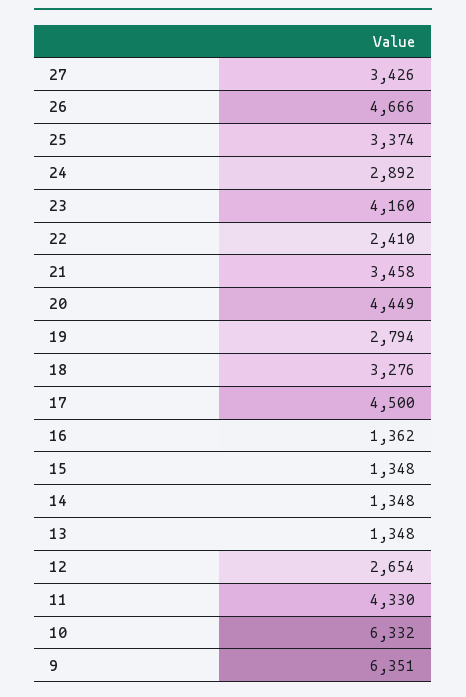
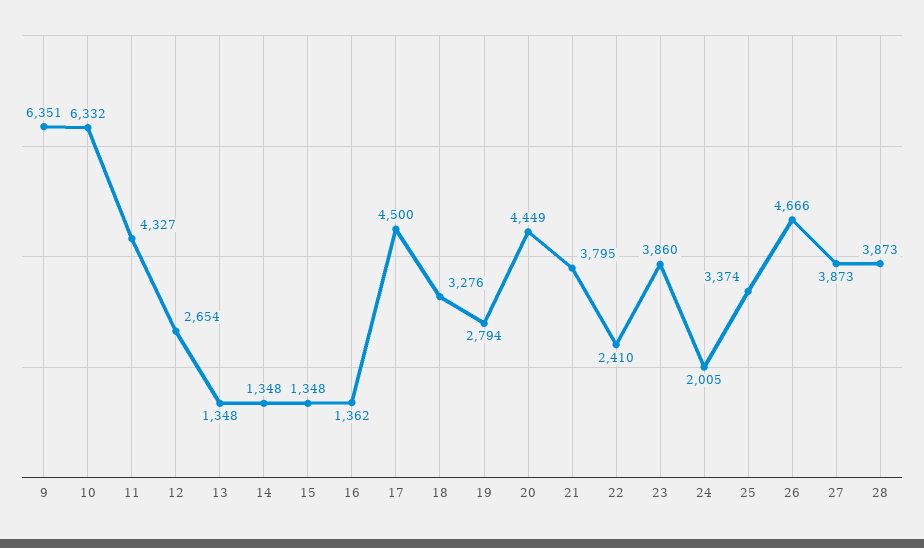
  {
-   "27": 3426,
+   "27": 3873,
    "26": 4666,
    "25": 3374,
-   "24": 2892,
+   "24": 2005,
-   "23": 4160,
+   "23": 3860,
    "22": 2410,
-   "21": 3458,
+   "21": 3795,
    "20": 4449,
    "19": 2794,
    "18": 3276,
    "17": 4500,
    "16": 1362,
    "15": 1348,
    "14": 1348,
    "13": 1348,
    "12": 2654,
-   "11": 4330,
+   "11": 4327,
    "10": 6332,
-   "9": 6351
+   "9": 6351,
+   "28": 3873
  }

